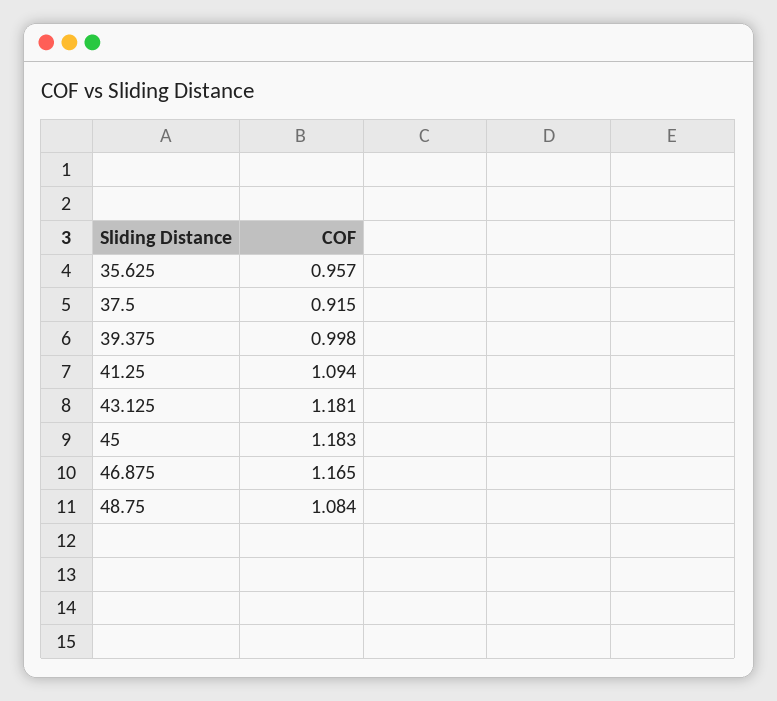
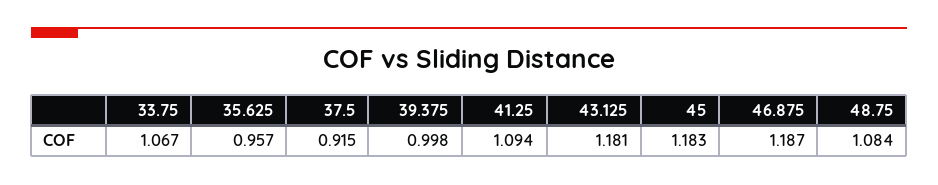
  {
    "35.625": 0.957,
    "37.5": 0.915,
    "39.375": 0.998,
    "41.25": 1.094,
    "43.125": 1.181,
    "45": 1.183,
-   "46.875": 1.165,
+   "46.875": 1.187,
-   "48.75": 1.084
+   "48.75": 1.084,
+   "33.75": 1.067
  }

